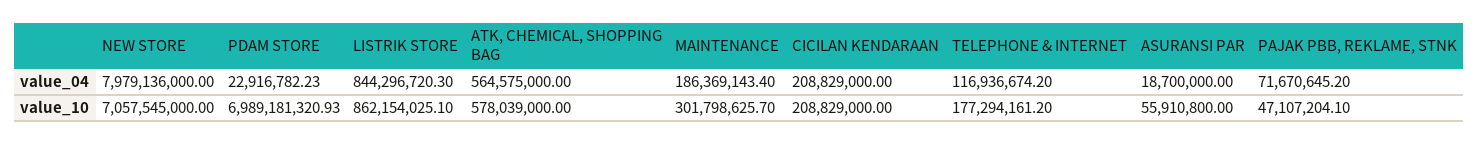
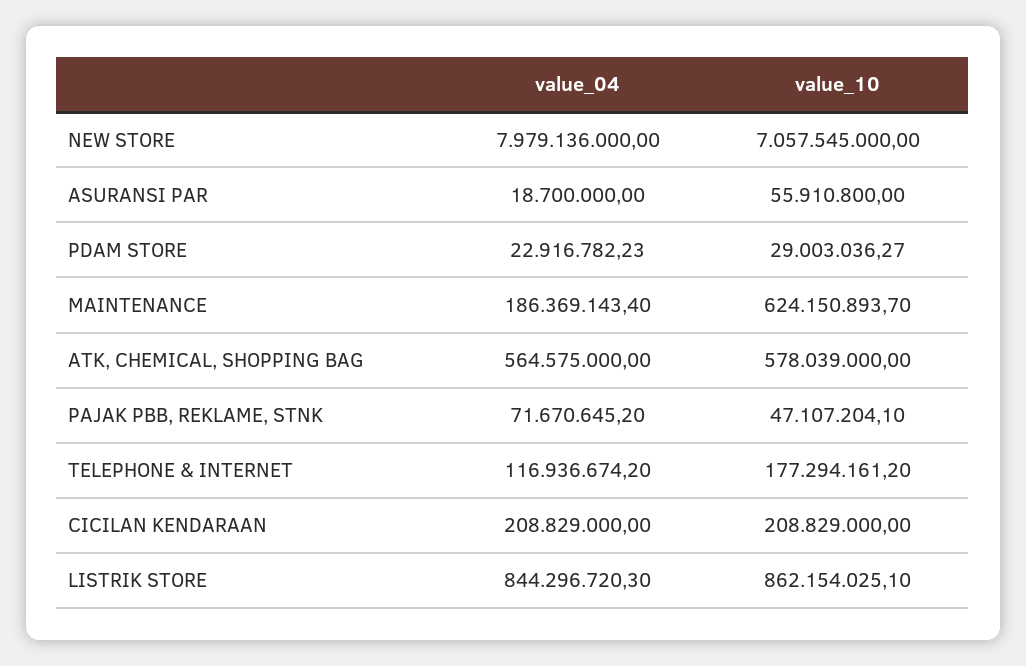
  {
    "NEW STORE": {
      "value_04": 7979136000,
      "value_10": 7057545000
    },
    "PDAM STORE": {
      "value_04": 22916782.23,
-     "value_10": 6989181320.93
+     "value_10": 29003036.27
    },
    "LISTRIK STORE": {
      "value_04": 844296720.3,
      "value_10": 862154025.1
    },
    "ATK, CHEMICAL, SHOPPING BAG": {
      "value_04": 564575000,
      "value_10": 578039000
    },
    "MAINTENANCE": {
      "value_04": 186369143.4,
-     "value_10": 301798625.7
+     "value_10": 624150893.7
    },
    "CICILAN KENDARAAN": {
      "value_04": 208829000,
      "value_10": 208829000
    },
    "TELEPHONE & INTERNET": {
      "value_04": 116936674.2,
      "value_10": 177294161.2
    },
    "ASURANSI PAR": {
      "value_04": 18700000,
      "value_10": 55910800
    },
    "PAJAK PBB, REKLAME, STNK": {
      "value_04": 71670645.2,
      "value_10": 47107204.1
    }
  }

